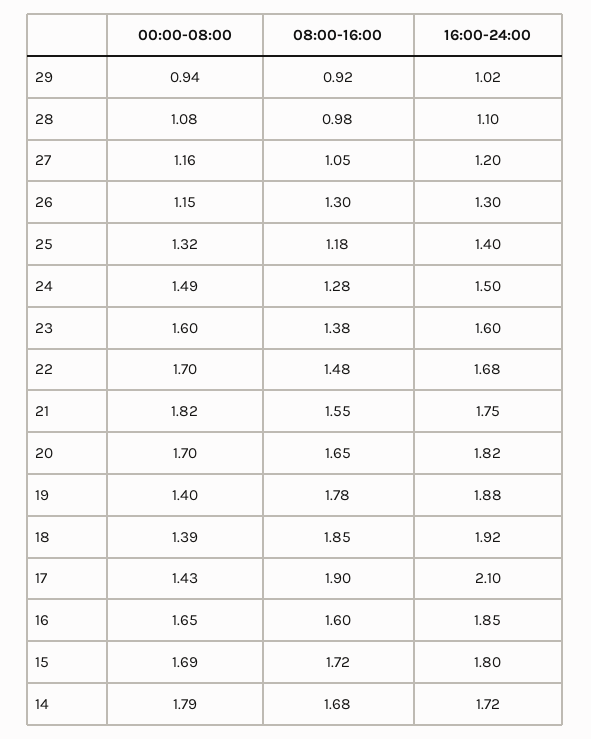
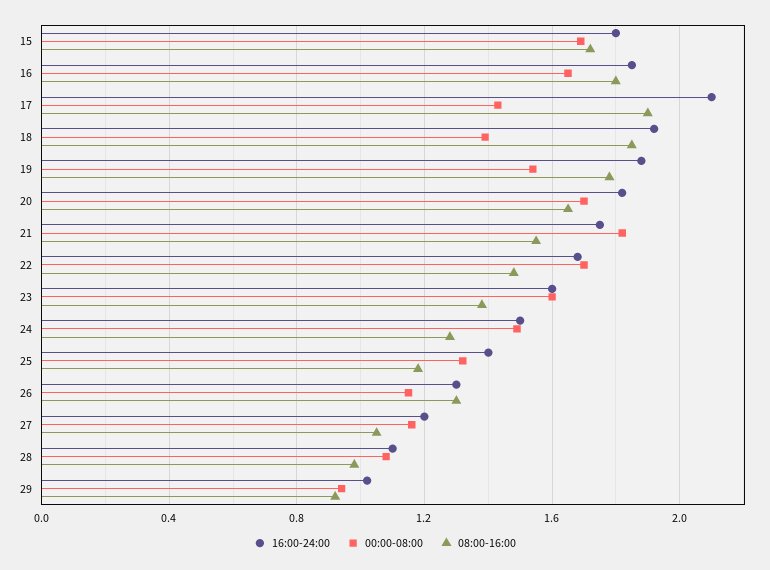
  {
    "00:00-08:00": {
      "29": 0.94,
      "28": 1.08,
      "27": 1.16,
      "26": 1.15,
      "25": 1.32,
      "24": 1.49,
      "23": 1.6,
      "22": 1.7,
      "21": 1.82,
      "20": 1.7,
-     "19": 1.4,
+     "19": 1.55,
      "18": 1.39,
      "17": 1.43,
      "16": 1.65,
-     "15": 1.69,
+     "15": 1.69
-     "14": 1.79
    },
    "08:00-16:00": {
      "29": 0.92,
      "28": 0.98,
      "27": 1.05,
      "26": 1.3,
      "25": 1.18,
      "24": 1.28,
      "23": 1.38,
      "22": 1.48,
      "21": 1.55,
      "20": 1.65,
      "19": 1.78,
      "18": 1.85,
      "17": 1.9,
-     "16": 1.6,
+     "16": 1.8,
-     "15": 1.72,
+     "15": 1.72
-     "14": 1.68
    },
    "16:00-24:00": {
      "29": 1.02,
      "28": 1.1,
      "27": 1.2,
      "26": 1.3,
      "25": 1.4,
      "24": 1.5,
      "23": 1.6,
      "22": 1.68,
      "21": 1.75,
      "20": 1.82,
      "19": 1.88,
      "18": 1.92,
      "17": 2.1,
      "16": 1.85,
-     "15": 1.8,
+     "15": 1.8
-     "14": 1.72
    }
  }

